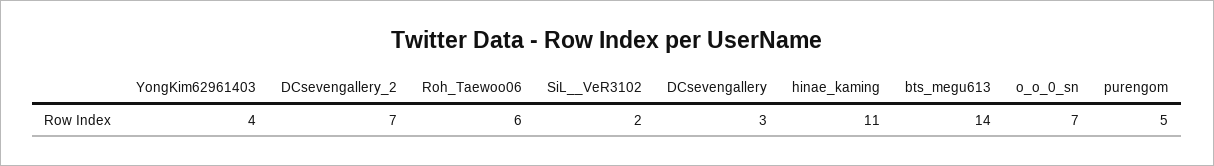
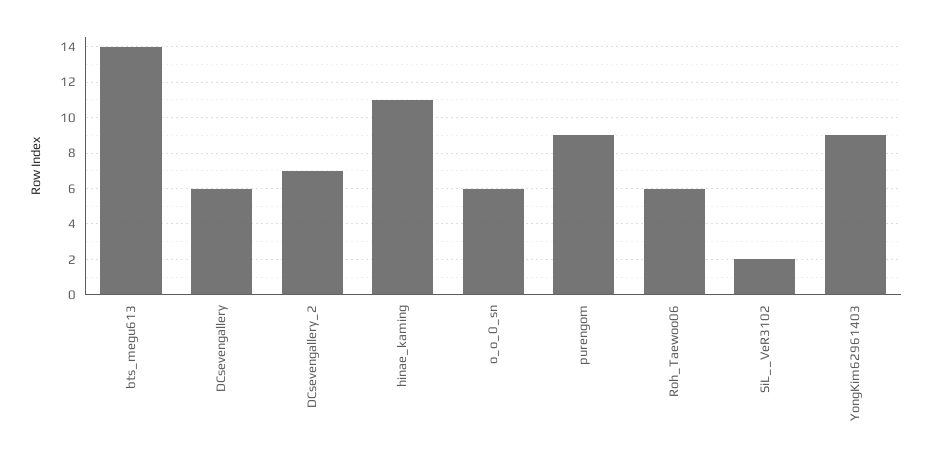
  {
-   "YongKim62961403": 4,
+   "YongKim62961403": 9,
    "DCsevengallery_2": 7,
    "Roh_Taewoo06": 6,
    "SiL__VeR3102": 2,
-   "DCsevengallery": 3,
+   "DCsevengallery": 6,
    "hinae_kaming": 11,
    "bts_megu613": 14,
-   "o_o_0_sn": 7,
+   "o_o_0_sn": 6,
-   "purengom": 5
+   "purengom": 9
  }

